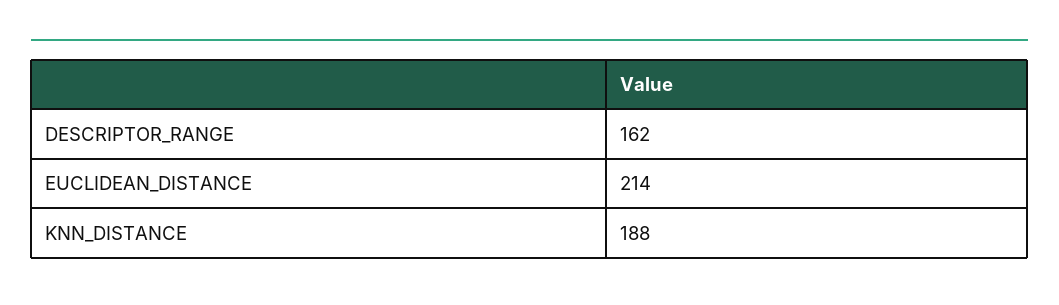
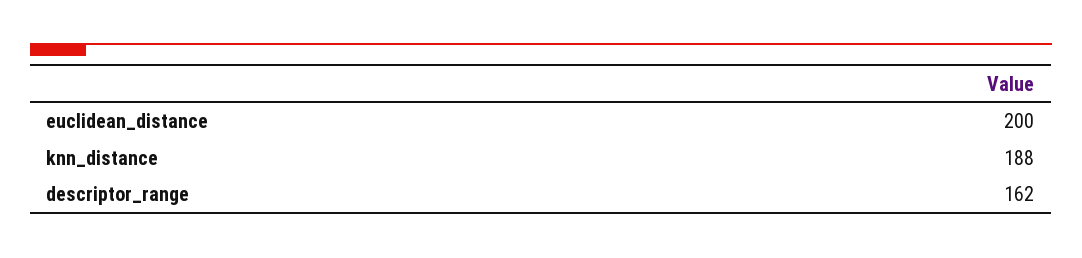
  {
    "DESCRIPTOR_RANGE": 162,
-   "EUCLIDEAN_DISTANCE": 214,
+   "EUCLIDEAN_DISTANCE": 200,
    "KNN_DISTANCE": 188
  }

